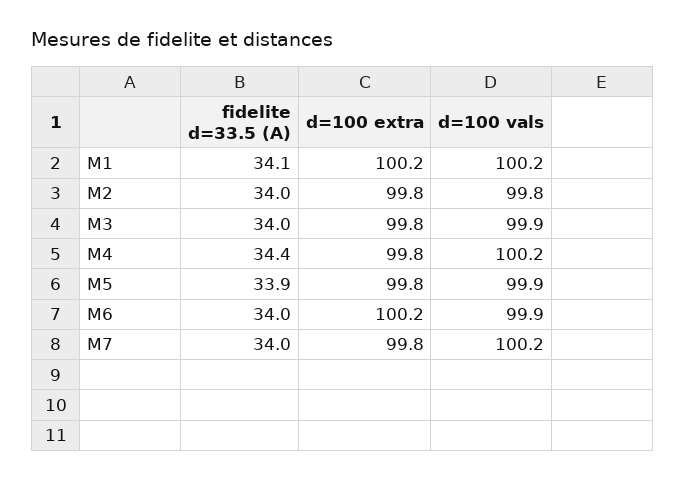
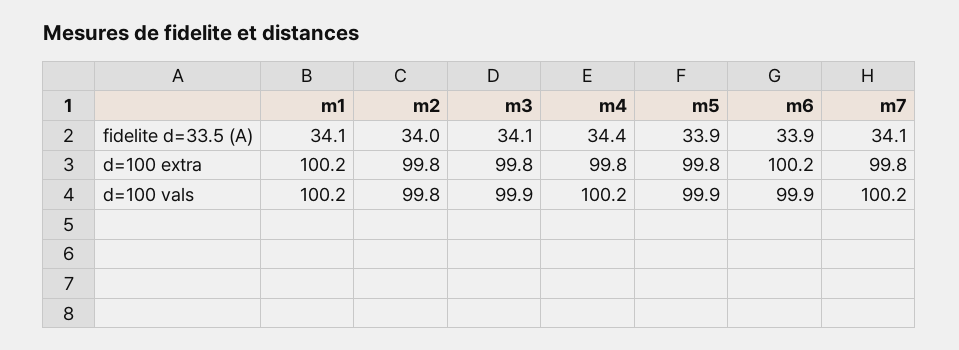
  {
    "fidelite d=33.5 (A)": {
      "M1": 34.1,
      "M2": 34,
-     "M3": 34,
+     "M3": 34.1,
      "M4": 34.4,
      "M5": 33.9,
-     "M6": 34,
+     "M6": 33.9,
-     "M7": 34
+     "M7": 34.1
    },
    "d=100 extra": {
      "M1": 100.2,
      "M2": 99.8,
      "M3": 99.8,
      "M4": 99.8,
      "M5": 99.8,
      "M6": 100.2,
      "M7": 99.8
    },
    "d=100 vals": {
      "M1": 100.2,
      "M2": 99.8,
      "M3": 99.9,
      "M4": 100.2,
      "M5": 99.9,
      "M6": 99.9,
      "M7": 100.2
    }
  }

